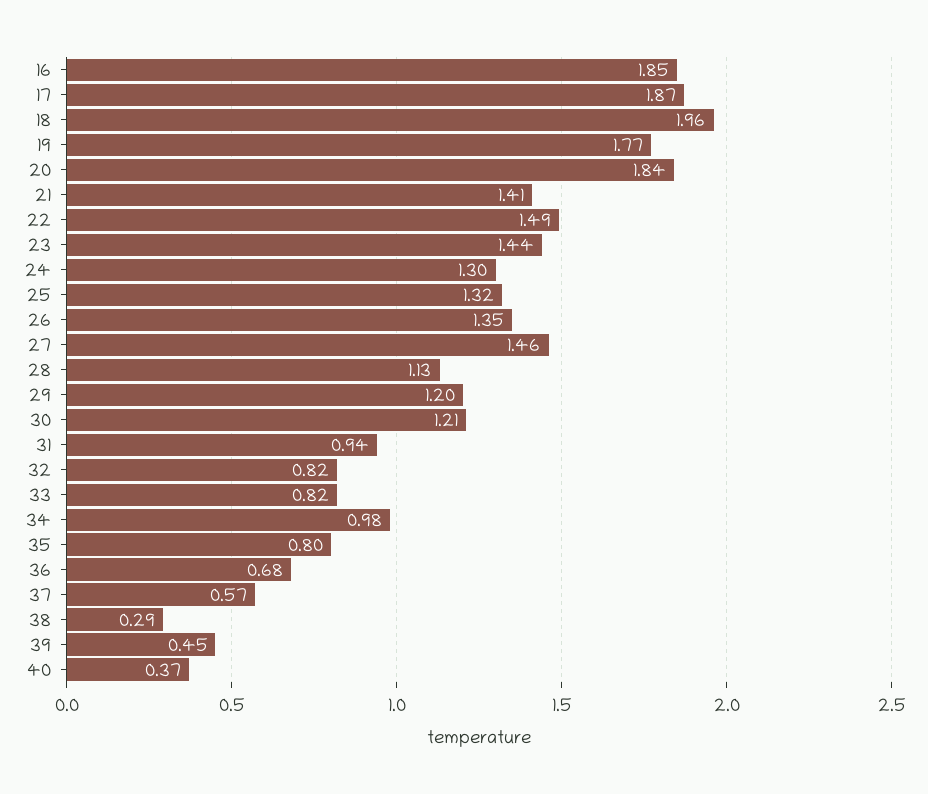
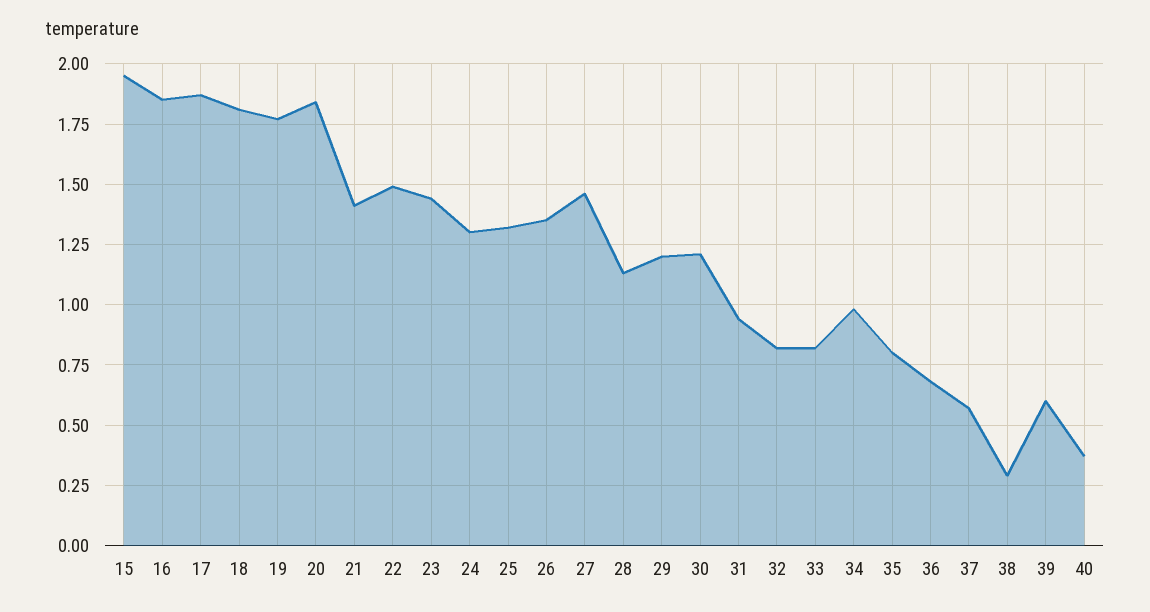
  {
    "16": 1.85,
    "17": 1.87,
-   "18": 1.96,
+   "18": 1.8,
    "19": 1.77,
    "20": 1.84,
    "21": 1.41,
    "22": 1.49,
    "23": 1.44,
    "24": 1.3,
    "25": 1.32,
    "26": 1.35,
    "27": 1.46,
    "28": 1.13,
    "29": 1.2,
    "30": 1.21,
    "31": 0.94,
    "32": 0.82,
    "33": 0.82,
    "34": 0.98,
    "35": 0.8,
    "36": 0.68,
    "37": 0.57,
    "38": 0.29,
-   "39": 0.45,
+   "39": 0.6,
-   "40": 0.37
+   "40": 0.37,
+   "15": 1.95
  }

